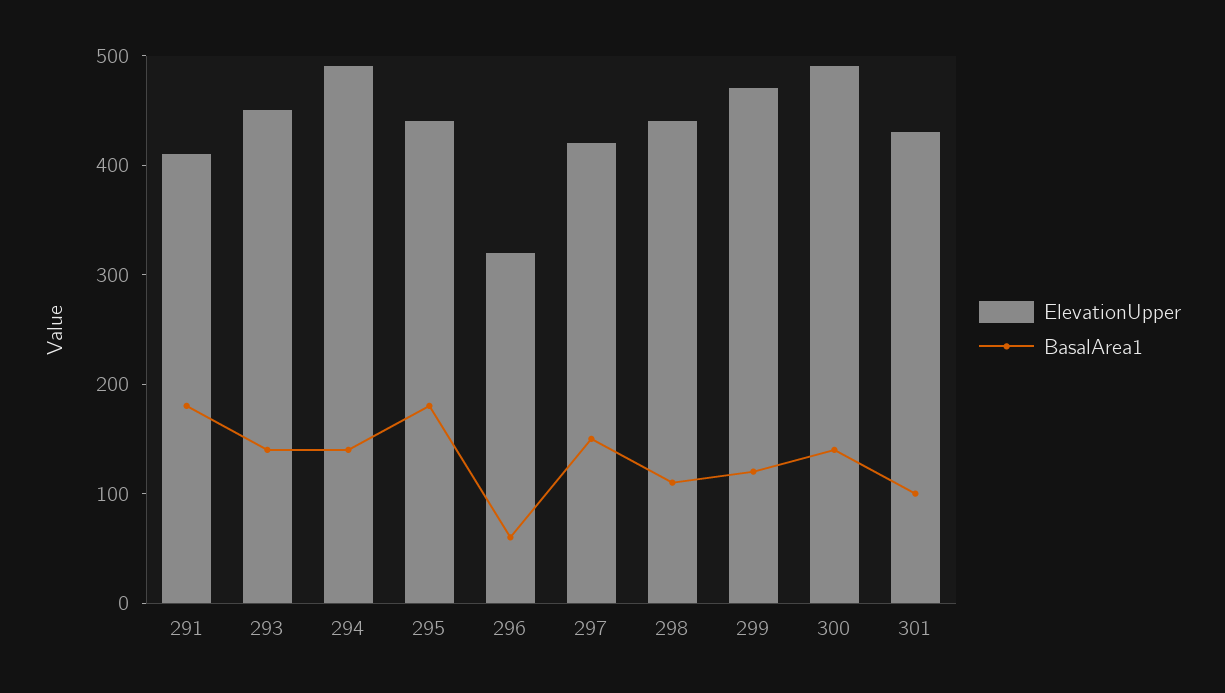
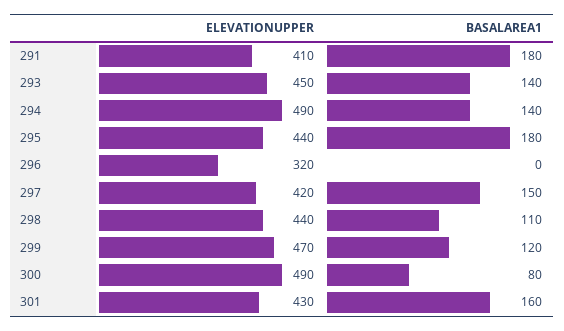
  {
    "ElevationUpper": {
      "291": 410,
      "293": 450,
      "294": 490,
      "295": 440,
      "296": 320,
      "297": 420,
      "298": 440,
      "299": 470,
      "300": 490,
      "301": 430
    },
    "BasalArea1": {
      "291": 180,
      "293": 140,
      "294": 140,
      "295": 180,
-     "296": 60,
+     "296": 0,
      "297": 150,
      "298": 110,
      "299": 120,
-     "300": 140,
+     "300": 80,
-     "301": 100
+     "301": 160
    }
  }

